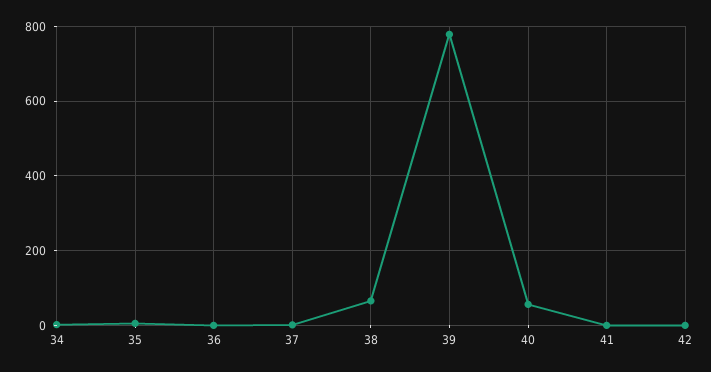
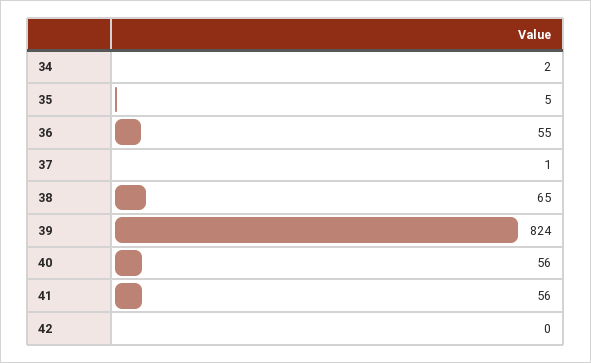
  {
    "34": 2,
    "35": 5,
-   "36": 0,
+   "36": 55,
    "37": 1,
    "38": 65,
-   "39": 780,
+   "39": 824,
    "40": 56,
-   "41": 0,
+   "41": 56,
    "42": 0
  }

